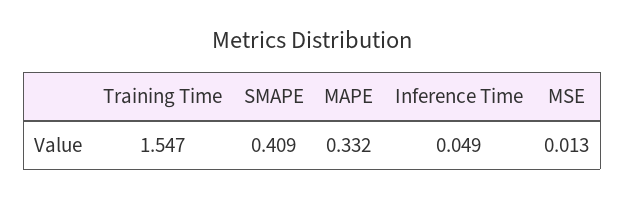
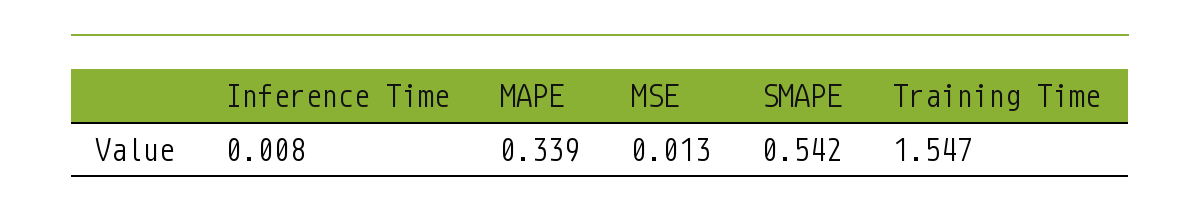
  {
    "Training Time": 1.547,
-   "SMAPE": 0.409,
+   "SMAPE": 0.542,
-   "MAPE": 0.332,
+   "MAPE": 0.339,
-   "Inference Time": 0.049,
+   "Inference Time": 0.008,
    "MSE": 0.013
  }

